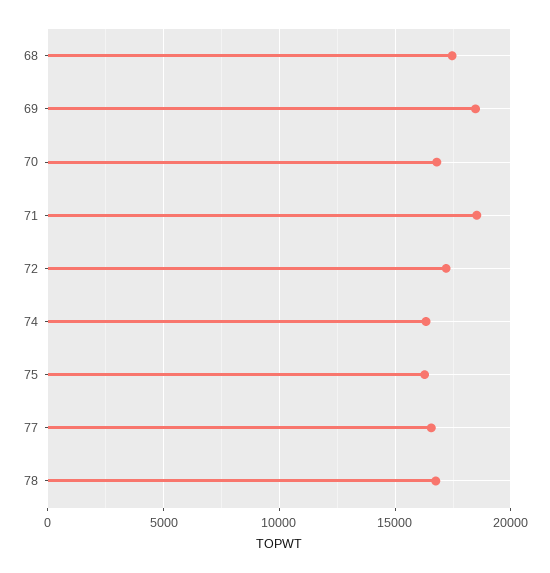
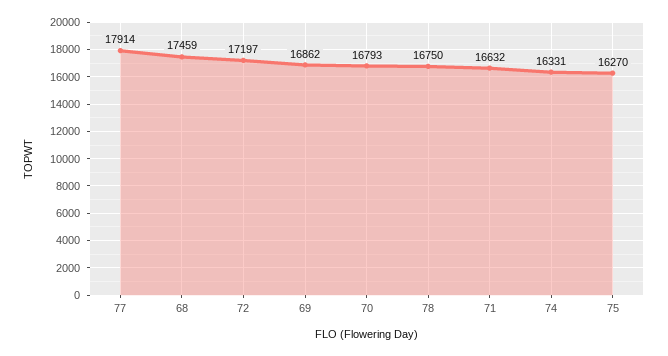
  {
    "68": 17459,
-   "69": 18500,
+   "69": 16862,
    "70": 16793,
-   "71": 18500,
+   "71": 16632,
    "72": 17197,
    "74": 16331,
    "75": 16270,
-   "77": 16500,
+   "77": 17914,
    "78": 16750
  }

